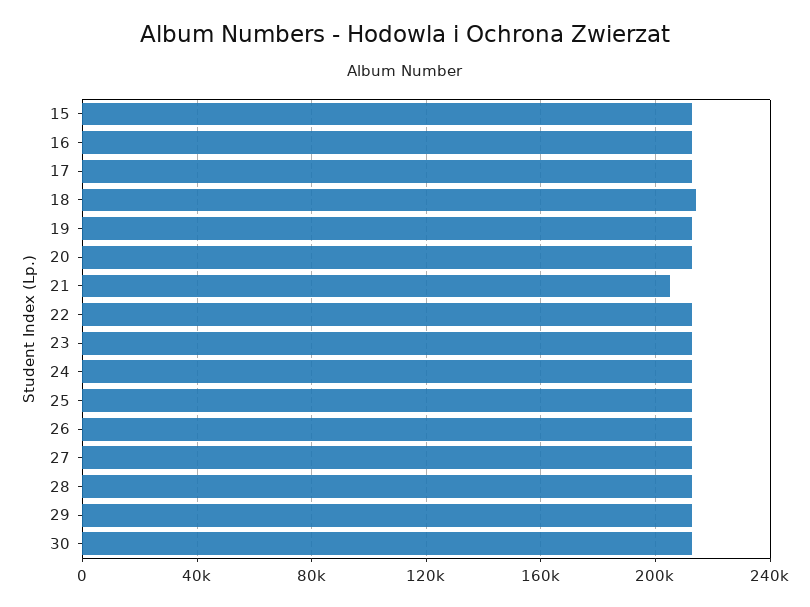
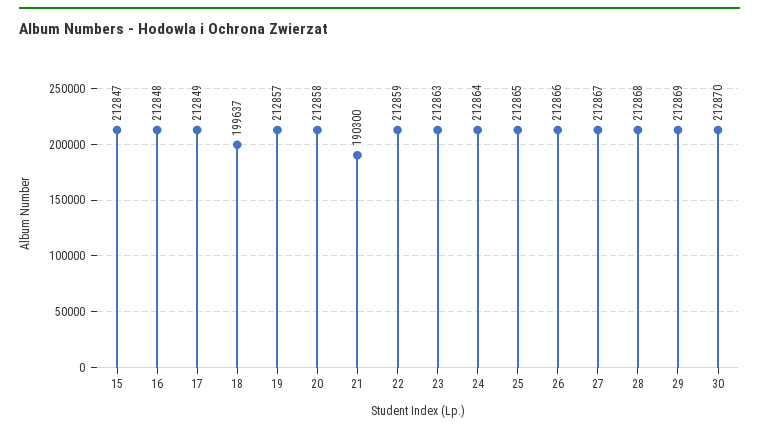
  {
    "15": 212847,
    "16": 212848,
    "17": 212849,
-   "18": 215000,
+   "18": 199637,
    "19": 212857,
    "20": 212858,
-   "21": 205000,
+   "21": 190300,
    "22": 212859,
    "23": 212863,
    "24": 212864,
    "25": 212865,
    "26": 212866,
    "27": 212867,
    "28": 212868,
    "29": 212869,
    "30": 212870
  }

